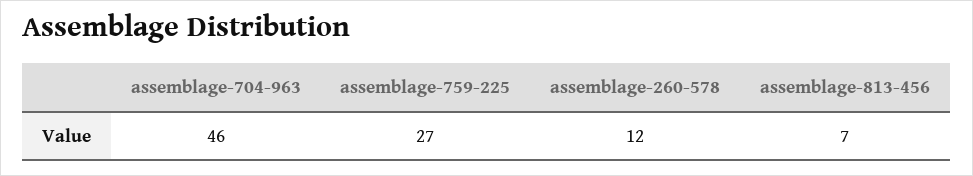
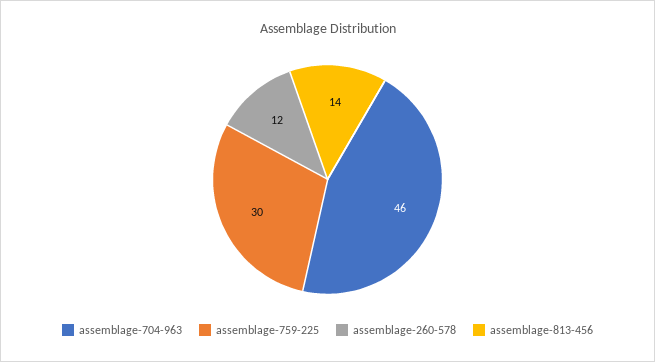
  {
    "assemblage-704-963": 46,
-   "assemblage-759-225": 27,
+   "assemblage-759-225": 30,
    "assemblage-260-578": 12,
-   "assemblage-813-456": 7
+   "assemblage-813-456": 14
  }

